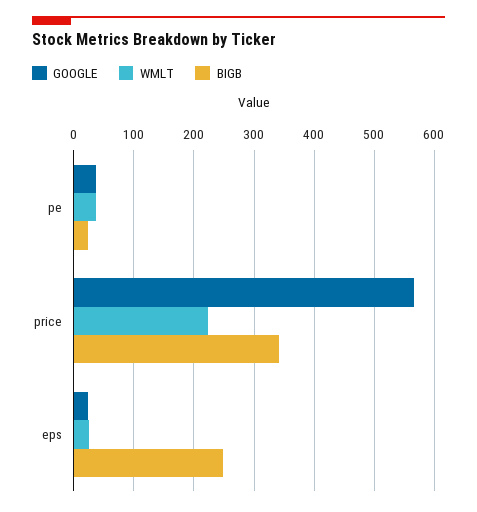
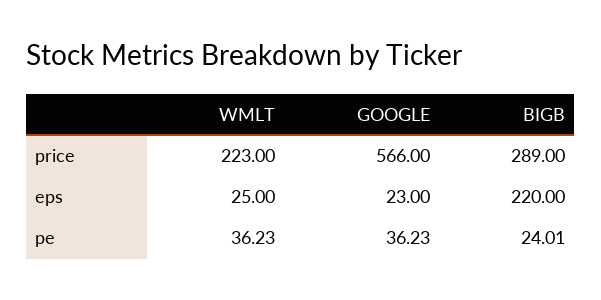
  {
    "GOOGLE": {
      "pe": 36.23,
      "price": 566,
      "eps": 23
    },
    "WMLT": {
      "pe": 36.23,
      "price": 223,
      "eps": 25
    },
    "BIGB": {
      "pe": 24.01,
-     "price": 340,
+     "price": 289,
-     "eps": 250
+     "eps": 220
    }
  }

